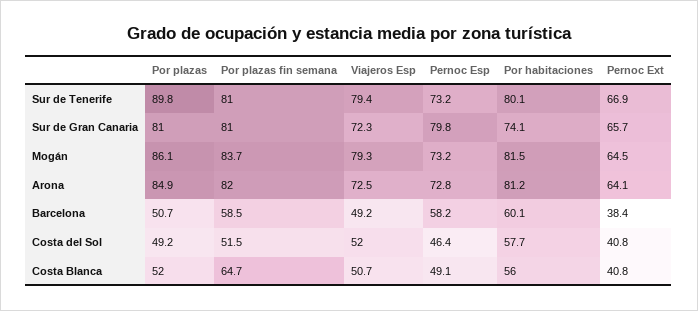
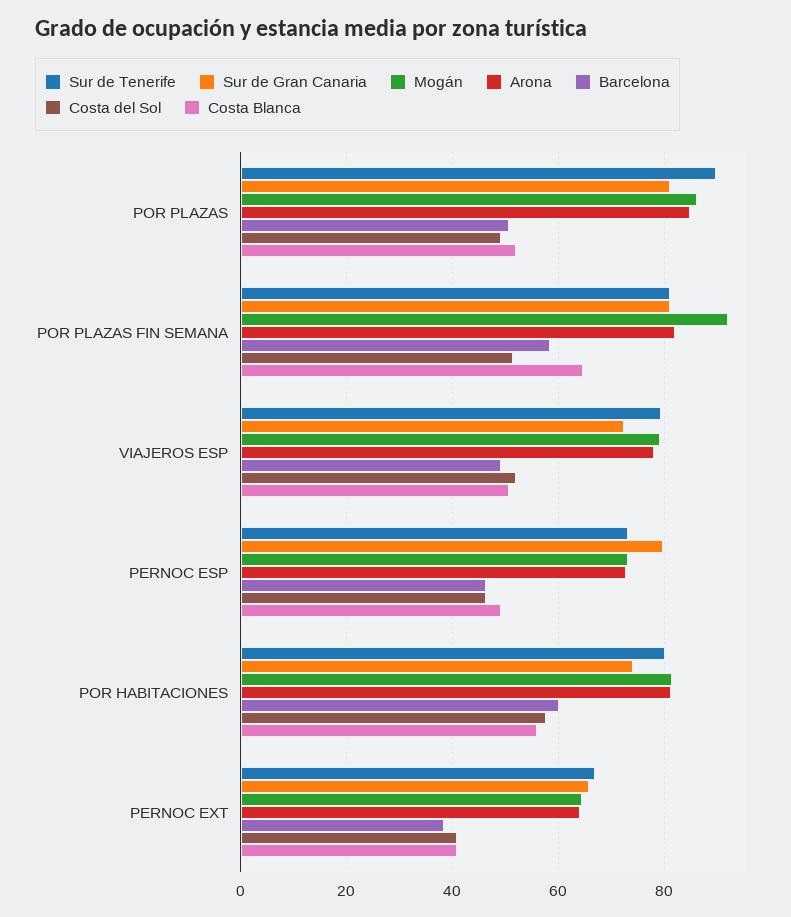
  {
    "Sur de Tenerife": {
      "Por plazas": 89.8,
      "Por plazas fin semana": 81,
      "Viajeros Esp": 79.4,
      "Pernoc Esp": 73.2,
      "Por habitaciones": 80.1,
      "Pernoc Ext": 66.9
    },
    "Sur de Gran Canaria": {
      "Por plazas": 81,
      "Por plazas fin semana": 81,
      "Viajeros Esp": 72.3,
      "Pernoc Esp": 79.8,
      "Por habitaciones": 74.1,
      "Pernoc Ext": 65.7
    },
    "Mogán": {
      "Por plazas": 86.1,
-     "Por plazas fin semana": 83.7,
+     "Por plazas fin semana": 92,
      "Viajeros Esp": 79.3,
      "Pernoc Esp": 73.2,
      "Por habitaciones": 81.5,
      "Pernoc Ext": 64.5
    },
    "Arona": {
      "Por plazas": 84.9,
      "Por plazas fin semana": 82,
-     "Viajeros Esp": 72.5,
+     "Viajeros Esp": 78,
      "Pernoc Esp": 72.8,
      "Por habitaciones": 81.2,
      "Pernoc Ext": 64.1
    },
    "Barcelona": {
      "Por plazas": 50.7,
      "Por plazas fin semana": 58.5,
      "Viajeros Esp": 49.2,
-     "Pernoc Esp": 58.2,
+     "Pernoc Esp": 46,
      "Por habitaciones": 60.1,
      "Pernoc Ext": 38.4
    },
    "Costa del Sol": {
      "Por plazas": 49.2,
      "Por plazas fin semana": 51.5,
      "Viajeros Esp": 52,
      "Pernoc Esp": 46.4,
      "Por habitaciones": 57.7,
      "Pernoc Ext": 40.8
    },
    "Costa Blanca": {
      "Por plazas": 52,
      "Por plazas fin semana": 64.7,
      "Viajeros Esp": 50.7,
      "Pernoc Esp": 49.1,
      "Por habitaciones": 56,
      "Pernoc Ext": 40.8
    }
  }

